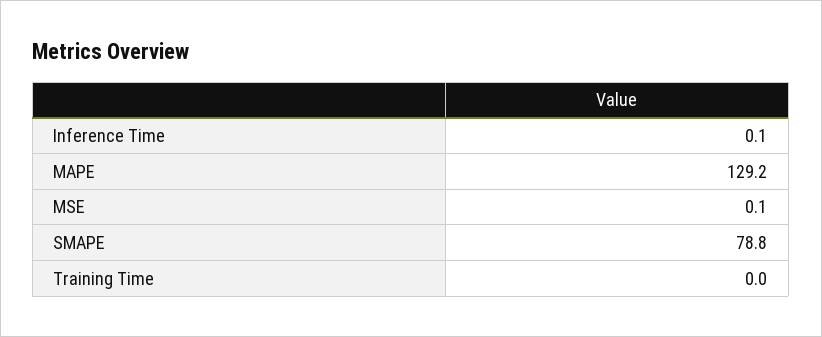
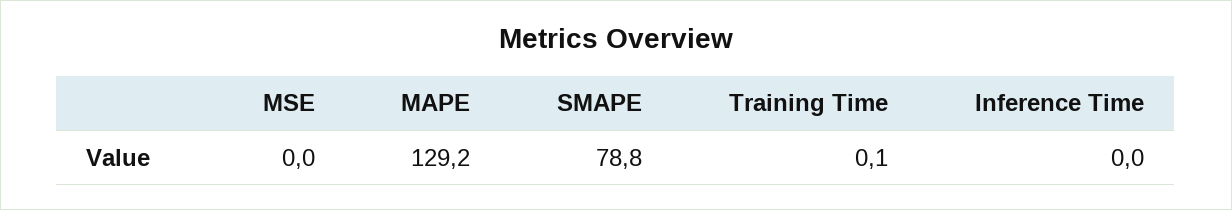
  {
-   "Inference Time": 0.1,
+   "Inference Time": 0,
    "MAPE": 129.2,
-   "MSE": 0.1,
+   "MSE": 0,
    "SMAPE": 78.8,
-   "Training Time": 0
+   "Training Time": 0.1
  }

